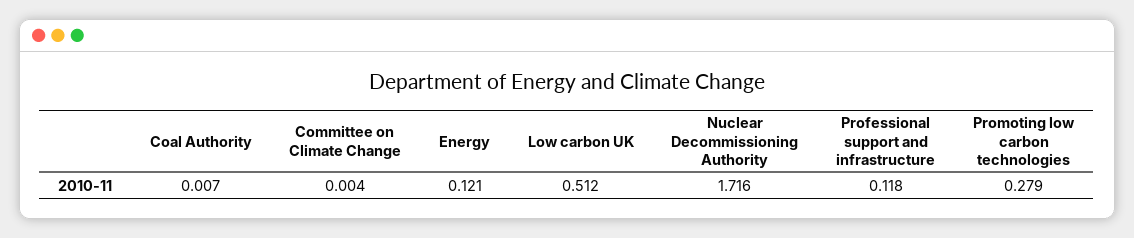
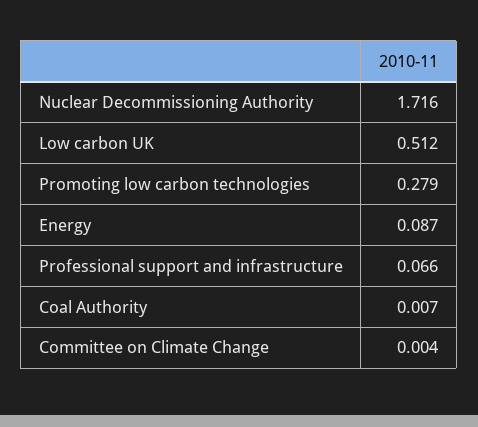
  {
    "Coal Authority": 0.007,
    "Committee on Climate Change": 0.004,
-   "Energy": 0.121,
+   "Energy": 0.087,
    "Low carbon UK": 0.512,
    "Nuclear Decommissioning Authority": 1.716,
-   "Professional support and infrastructure": 0.118,
+   "Professional support and infrastructure": 0.066,
    "Promoting low carbon technologies": 0.279
  }

